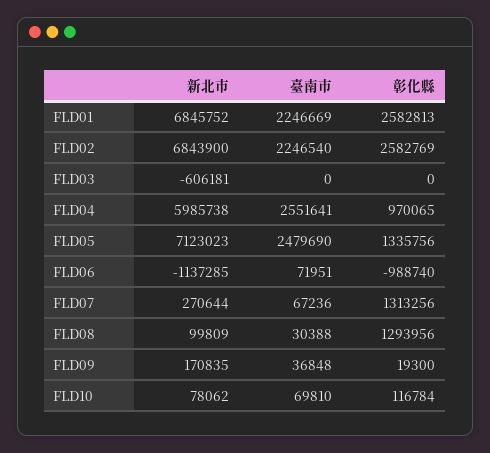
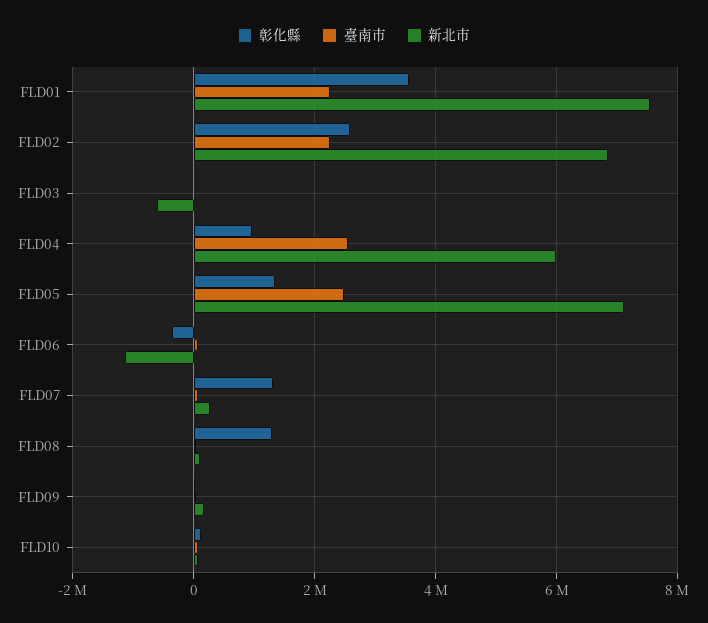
  {
    "新北市": {
-     "FLD01": 6845752,
+     "FLD01": 7600000,
      "FLD02": 6843900,
      "FLD03": -606181,
      "FLD04": 5985738,
      "FLD05": 7123023,
      "FLD06": -1137285,
      "FLD07": 270644,
      "FLD08": 99809,
      "FLD09": 170835,
      "FLD10": 78062
    },
    "臺南市": {
      "FLD01": 2246669,
      "FLD02": 2246540,
      "FLD03": 0,
      "FLD04": 2551641,
      "FLD05": 2479690,
      "FLD06": 71951,
      "FLD07": 67236,
      "FLD08": 30388,
      "FLD09": 36848,
      "FLD10": 69810
    },
    "彰化縣": {
-     "FLD01": 2582813,
+     "FLD01": 3600000,
      "FLD02": 2582769,
      "FLD03": 0,
      "FLD04": 970065,
      "FLD05": 1335756,
-     "FLD06": -988740,
+     "FLD06": -400000,
      "FLD07": 1313256,
      "FLD08": 1293956,
      "FLD09": 19300,
      "FLD10": 116784
    }
  }

